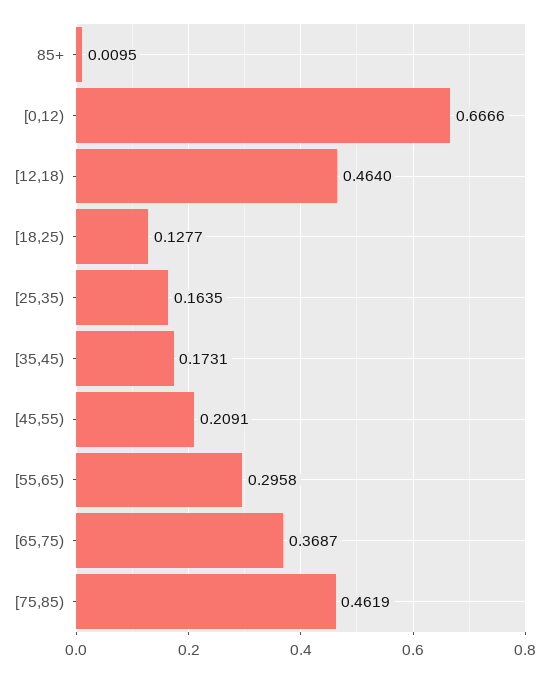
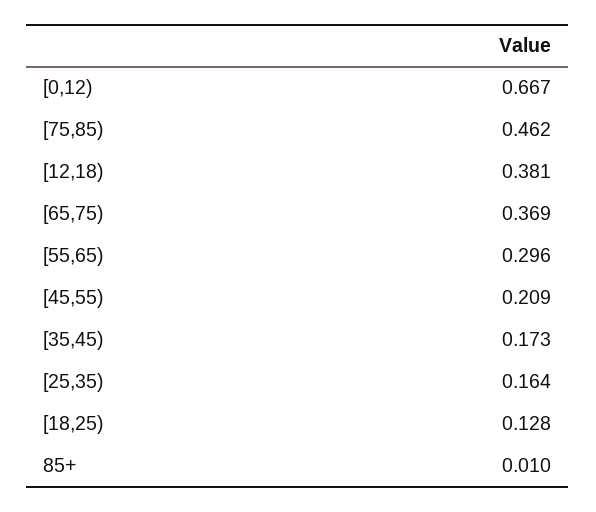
  {
    "85+": 0.0095,
    "[0,12)": 0.6666,
-   "[12,18)": 0.464,
+   "[12,18)": 0.381,
    "[18,25)": 0.1277,
    "[25,35)": 0.1635,
    "[35,45)": 0.1731,
    "[45,55)": 0.2091,
    "[55,65)": 0.2958,
    "[65,75)": 0.3687,
    "[75,85)": 0.4619
  }

